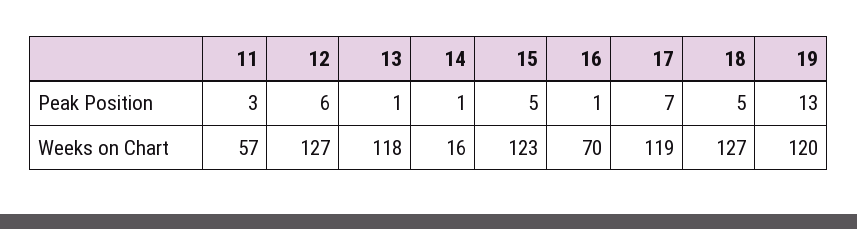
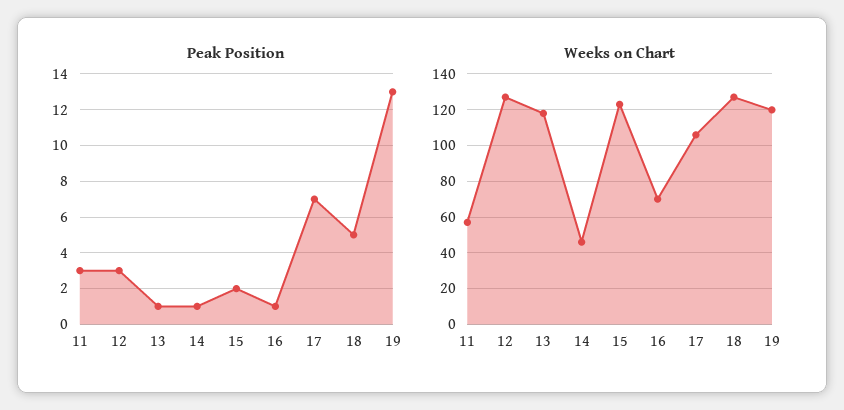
  {
    "Peak Position": {
      "11": 3,
-     "12": 6,
+     "12": 3,
      "13": 1,
      "14": 1,
-     "15": 5,
+     "15": 2,
      "16": 1,
      "17": 7,
      "18": 5,
      "19": 13
    },
    "Weeks on Chart": {
      "11": 57,
      "12": 127,
      "13": 118,
-     "14": 16,
+     "14": 45,
      "15": 123,
      "16": 70,
-     "17": 119,
+     "17": 105,
      "18": 127,
      "19": 120
    }
  }

